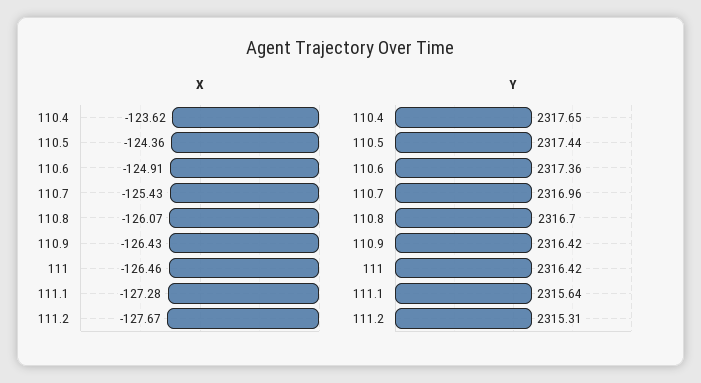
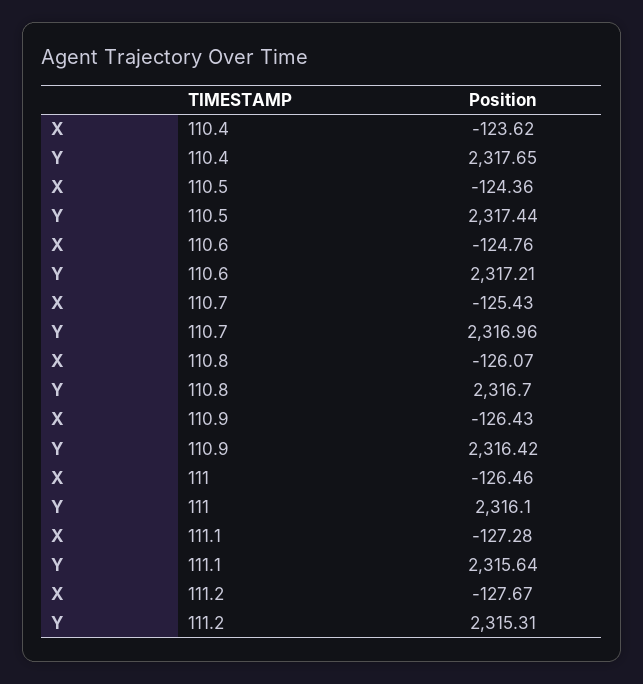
  {
    "X": {
      "110.4": -123.62,
      "110.5": -124.36,
-     "110.6": -124.91,
+     "110.6": -124.76,
      "110.7": -125.43,
      "110.8": -126.07,
      "110.9": -126.43,
      "111": -126.46,
      "111.1": -127.28,
      "111.2": -127.67
    },
    "Y": {
      "110.4": 2317.65,
      "110.5": 2317.44,
-     "110.6": 2317.36,
+     "110.6": 2317.21,
      "110.7": 2316.96,
      "110.8": 2316.7,
      "110.9": 2316.42,
-     "111": 2316.42,
+     "111": 2316.1,
      "111.1": 2315.64,
      "111.2": 2315.31
    }
  }

